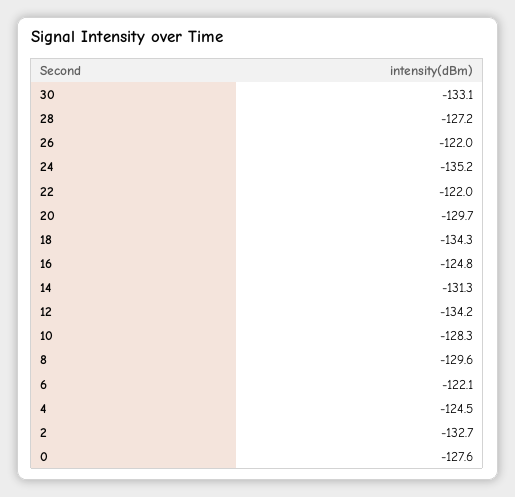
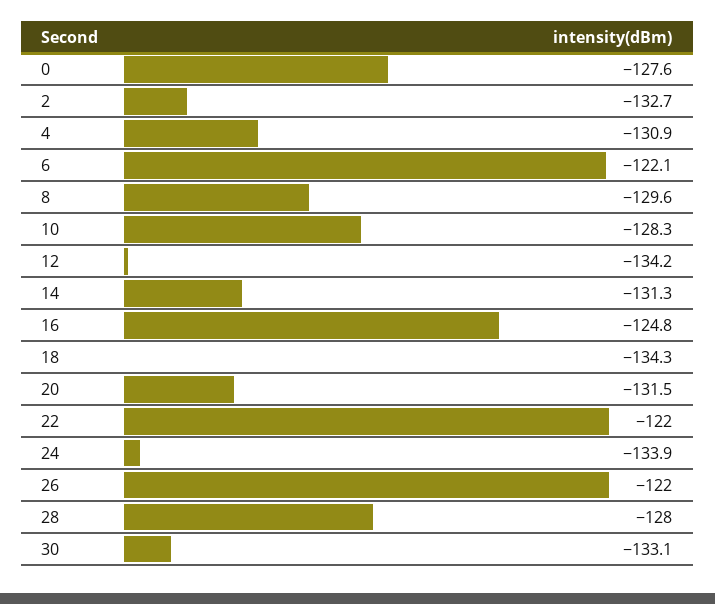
  {
    "30": -133.1,
-   "28": -127.2,
+   "28": -128,
    "26": -122,
-   "24": -135.2,
+   "24": -133.9,
    "22": -122,
-   "20": -129.7,
+   "20": -131.5,
    "18": -134.3,
    "16": -124.8,
    "14": -131.3,
    "12": -134.2,
    "10": -128.3,
    "8": -129.6,
    "6": -122.1,
-   "4": -124.5,
+   "4": -130.9,
    "2": -132.7,
    "0": -127.6
  }

